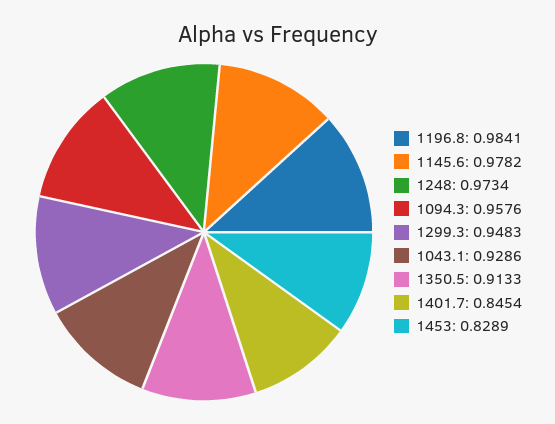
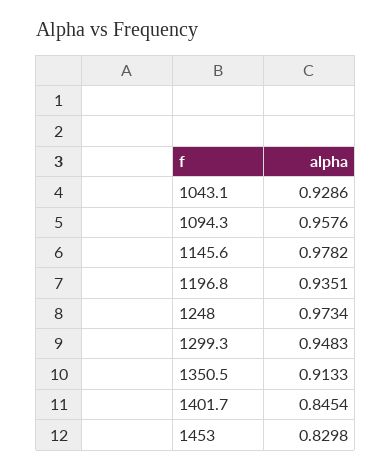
  {
-   "1196.8": 0.9841,
+   "1196.8": 0.9351,
    "1145.6": 0.9782,
    "1248": 0.9734,
    "1094.3": 0.9576,
    "1299.3": 0.9483,
    "1043.1": 0.9286,
    "1350.5": 0.9133,
    "1401.7": 0.8454,
-   "1453": 0.8289
+   "1453": 0.8298
  }

